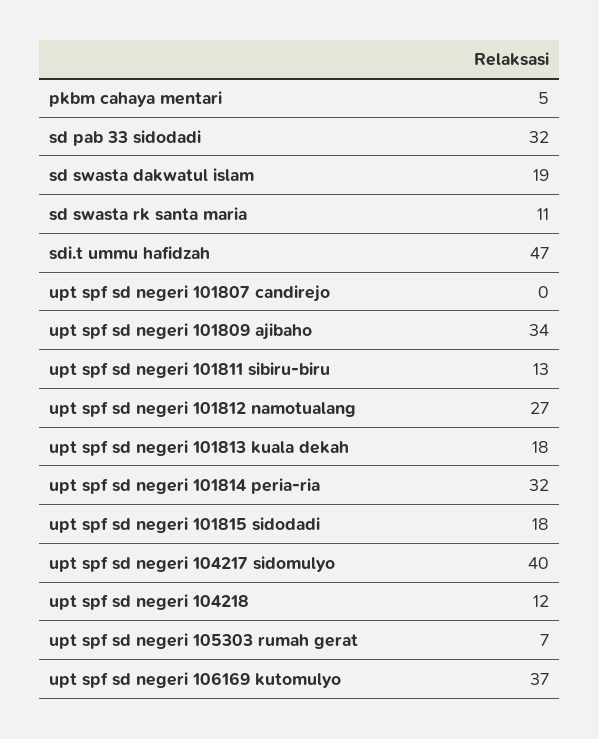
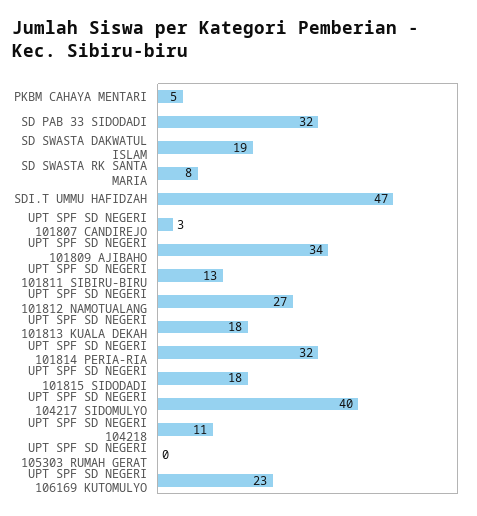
  {
    "pkbm cahaya mentari": 5,
    "sd pab 33 sidodadi": 32,
    "sd swasta dakwatul islam": 19,
-   "sd swasta rk santa maria": 11,
+   "sd swasta rk santa maria": 8,
    "sdi.t ummu hafidzah": 47,
-   "upt spf sd negeri 101807 candirejo": 0,
+   "upt spf sd negeri 101807 candirejo": 3,
    "upt spf sd negeri 101809 ajibaho": 34,
    "upt spf sd negeri 101811 sibiru-biru": 13,
    "upt spf sd negeri 101812 namotualang": 27,
    "upt spf sd negeri 101813 kuala dekah": 18,
    "upt spf sd negeri 101814 peria-ria": 32,
    "upt spf sd negeri 101815 sidodadi": 18,
    "upt spf sd negeri 104217 sidomulyo": 40,
-   "upt spf sd negeri 104218": 12,
+   "upt spf sd negeri 104218": 11,
-   "upt spf sd negeri 105303 rumah gerat": 7,
+   "upt spf sd negeri 105303 rumah gerat": 0,
-   "upt spf sd negeri 106169 kutomulyo": 37
+   "upt spf sd negeri 106169 kutomulyo": 23
  }

